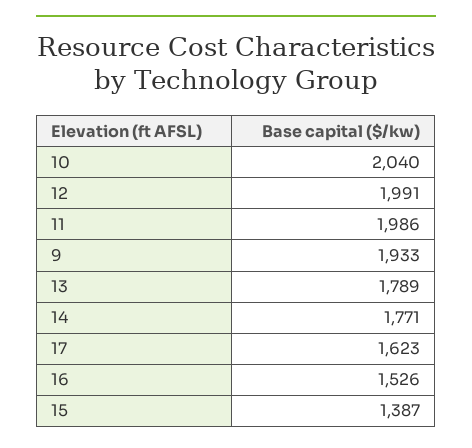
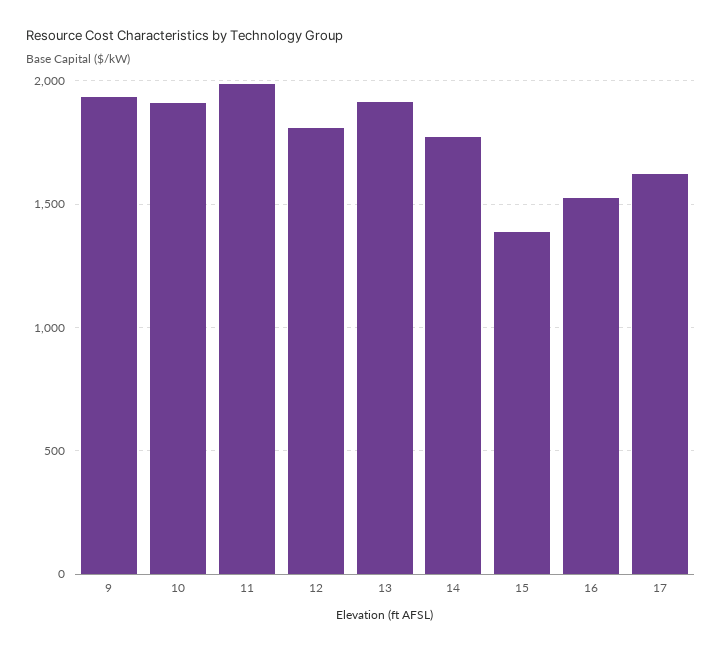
  {
-   "10": 2040,
+   "10": 1900,
-   "12": 1991,
+   "12": 1800,
    "11": 1986,
    "9": 1933,
-   "13": 1789,
+   "13": 1900,
    "14": 1771,
    "17": 1623,
    "16": 1526,
    "15": 1387
  }

